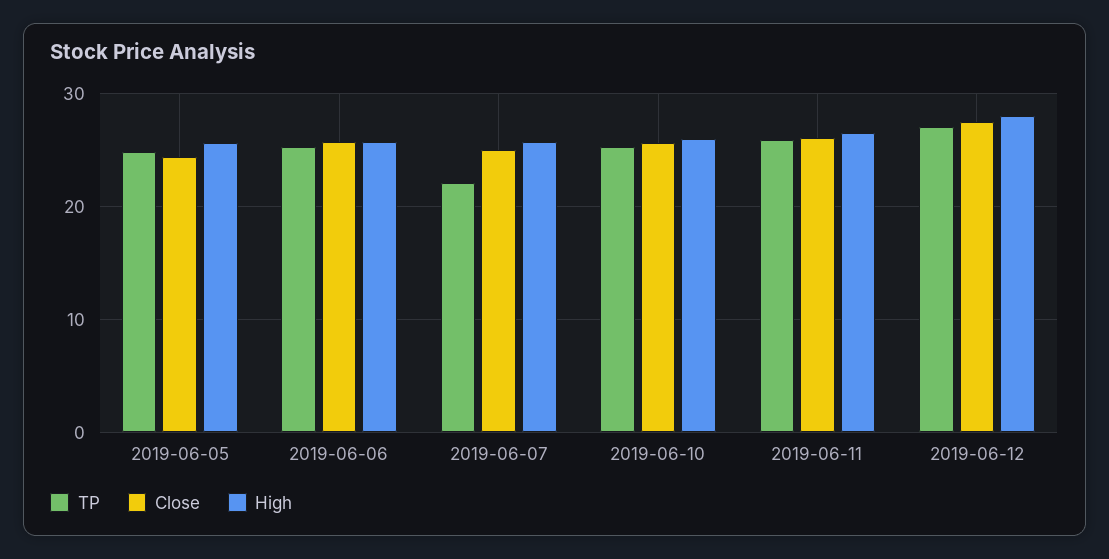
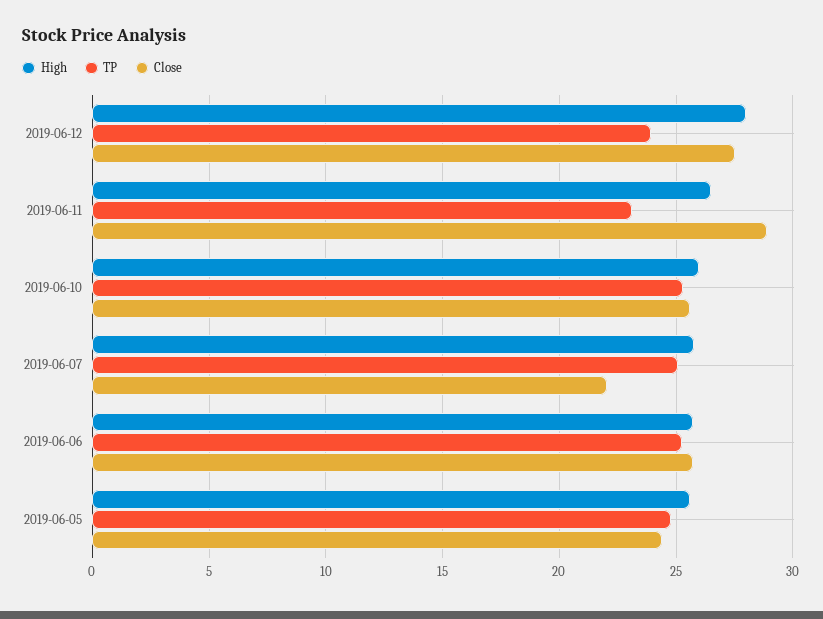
  {
    "TP": {
      "2019-06-05": 25,
      "2019-06-06": 25.5,
-     "2019-06-07": 22,
+     "2019-06-07": 25,
      "2019-06-10": 25.5,
-     "2019-06-11": 26,
+     "2019-06-11": 23,
-     "2019-06-12": 27
+     "2019-06-12": 24
    },
    "Close": {
      "2019-06-05": 24.5,
      "2019-06-06": 25.5,
-     "2019-06-07": 25,
+     "2019-06-07": 22,
      "2019-06-10": 25.5,
-     "2019-06-11": 26,
+     "2019-06-11": 29,
      "2019-06-12": 27.5
    },
    "High": {
      "2019-06-05": 25.5,
      "2019-06-06": 25.5,
      "2019-06-07": 26,
      "2019-06-10": 26,
      "2019-06-11": 26.5,
      "2019-06-12": 28
    }
  }

